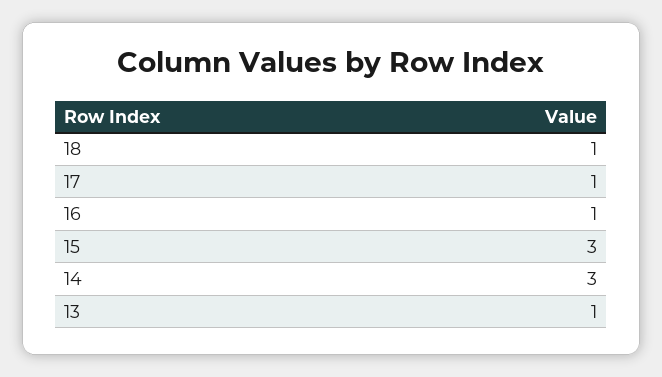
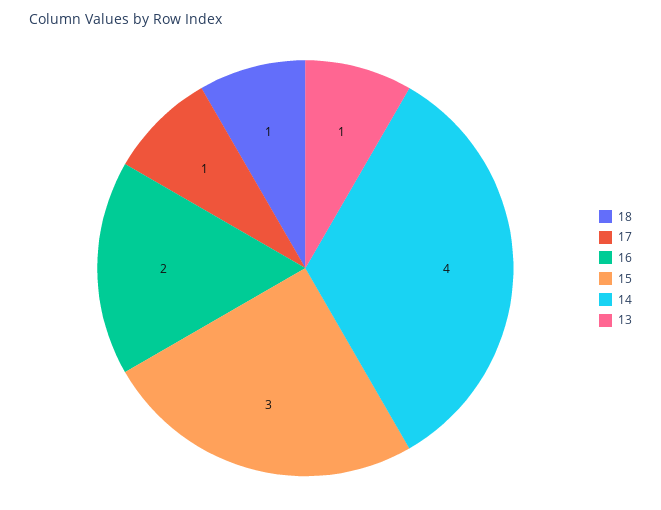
  {
    "18": 1,
    "17": 1,
-   "16": 1,
+   "16": 2,
    "15": 3,
-   "14": 3,
+   "14": 4,
    "13": 1
  }

